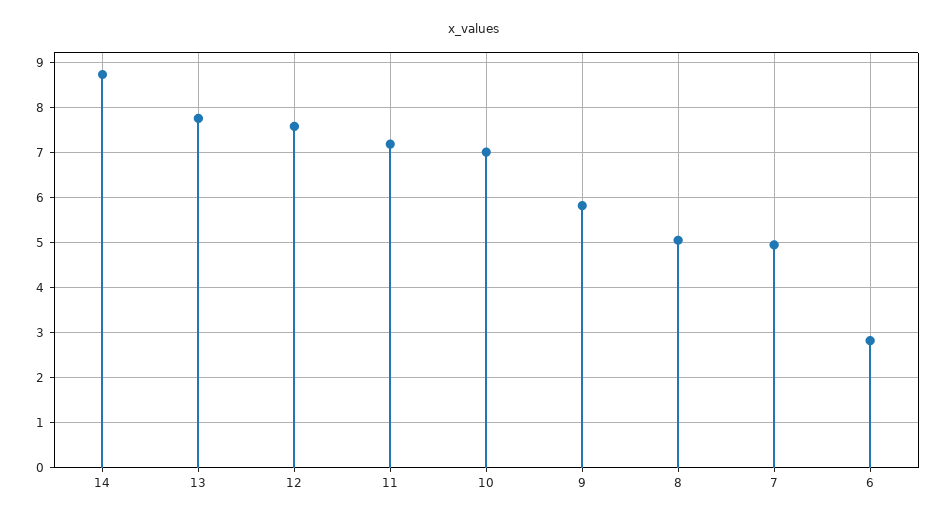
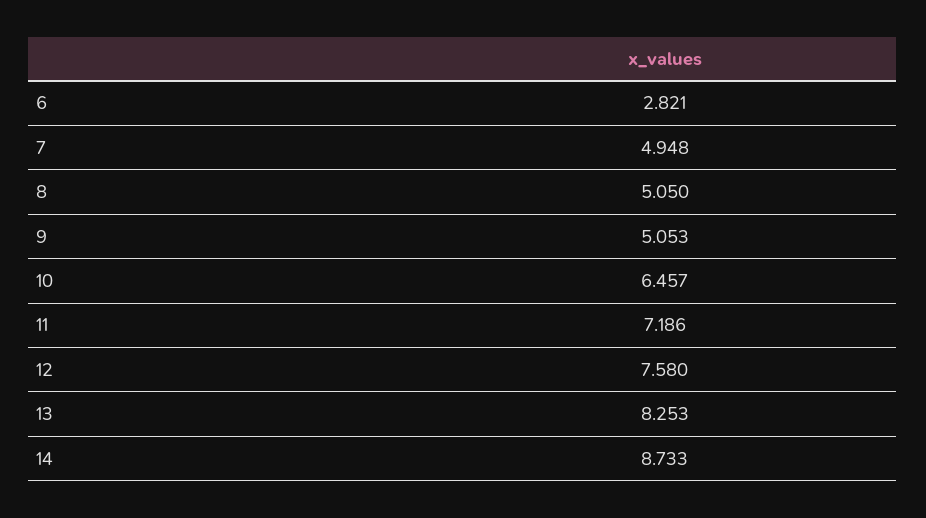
  {
    "14": 8.733,
-   "13": 7.8,
+   "13": 8.253,
    "12": 7.58,
    "11": 7.186,
-   "10": 7,
+   "10": 6.457,
-   "9": 5.8,
+   "9": 5.053,
    "8": 5.05,
    "7": 4.948,
    "6": 2.821
  }

